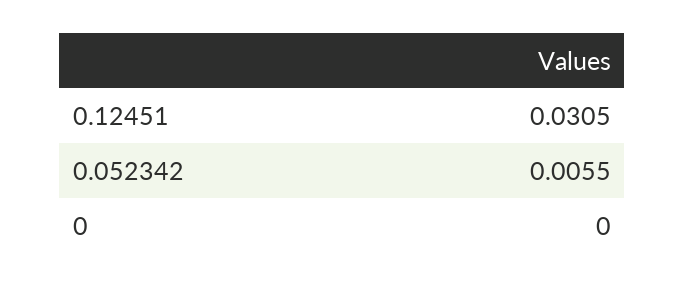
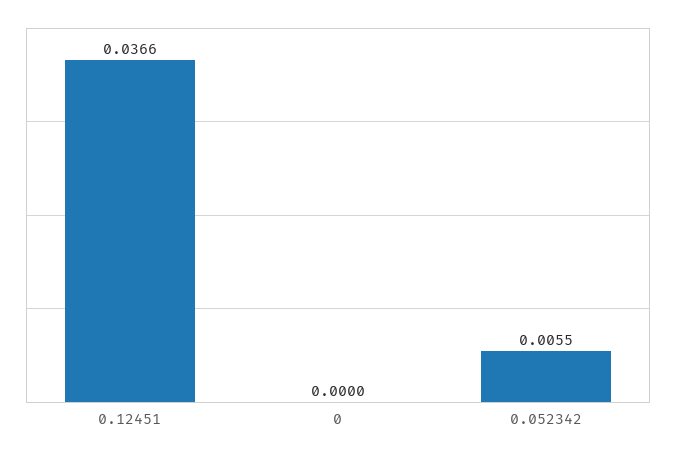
  {
-   "0.12451": 0.0305,
+   "0.12451": 0.0366,
    "0.052342": 0.0055,
    "0": 0
  }

